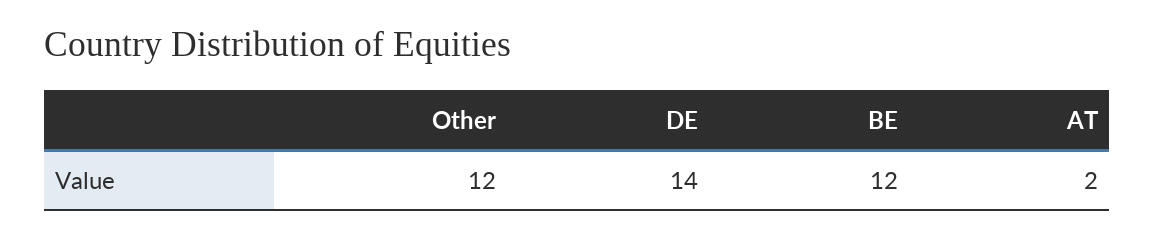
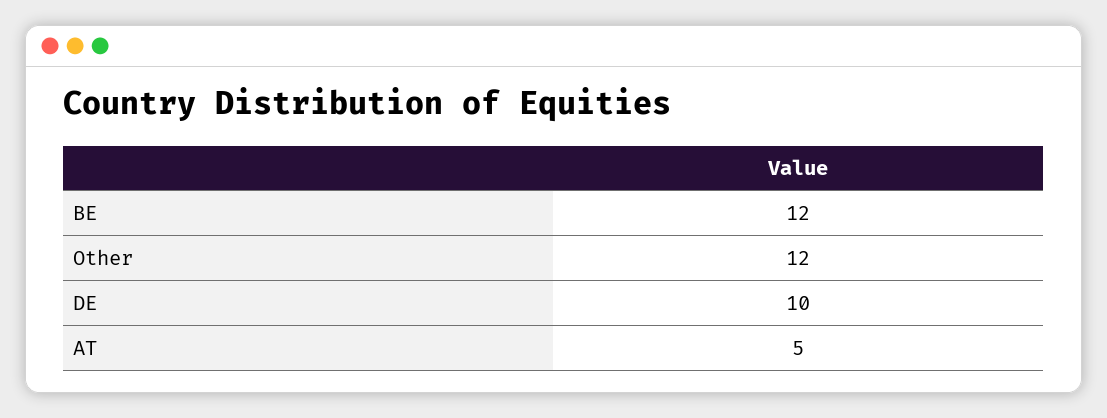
  {
    "Other": 12,
-   "DE": 14,
+   "DE": 10,
    "BE": 12,
-   "AT": 2
+   "AT": 5
  }

